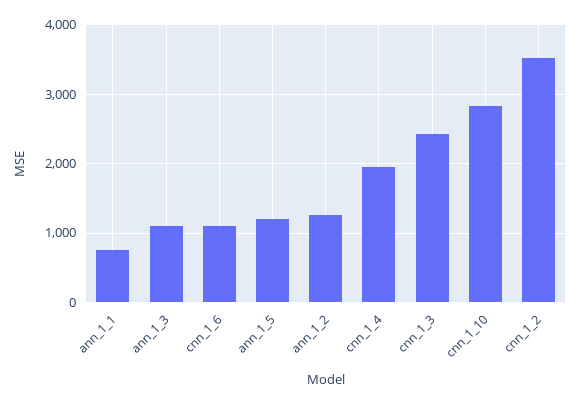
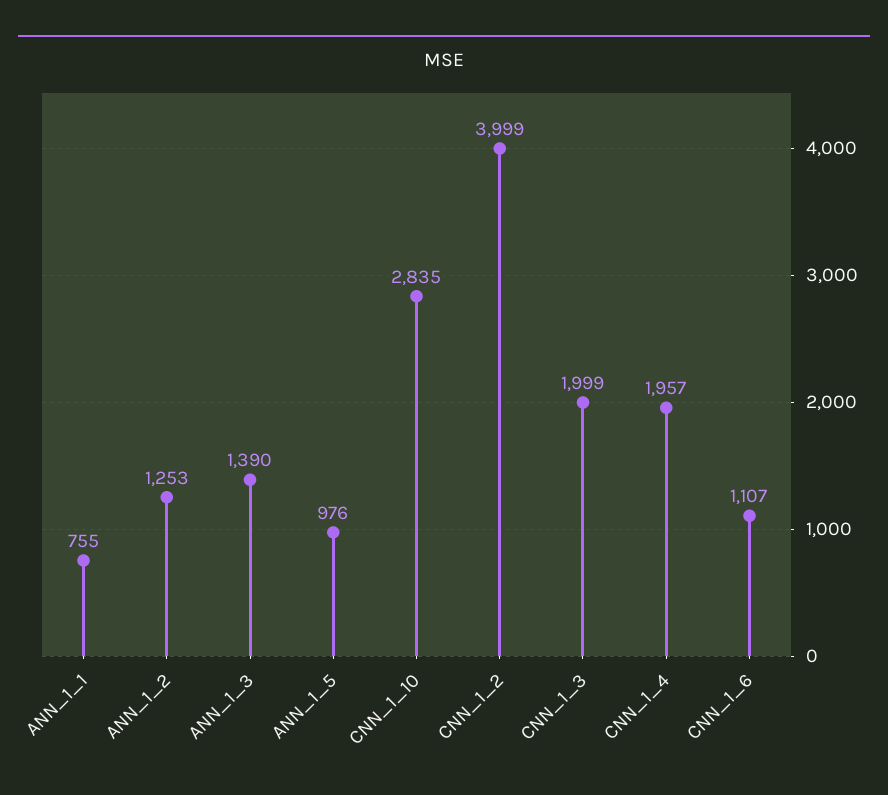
  {
    "ann_1_1": 755,
-   "ann_1_3": 1100,
+   "ann_1_3": 1390,
    "cnn_1_6": 1107,
-   "ann_1_5": 1200,
+   "ann_1_5": 976,
    "ann_1_2": 1253,
    "cnn_1_4": 1957,
-   "cnn_1_3": 2400,
+   "cnn_1_3": 1999,
    "cnn_1_10": 2835,
-   "cnn_1_2": 3500
+   "cnn_1_2": 3999
  }

